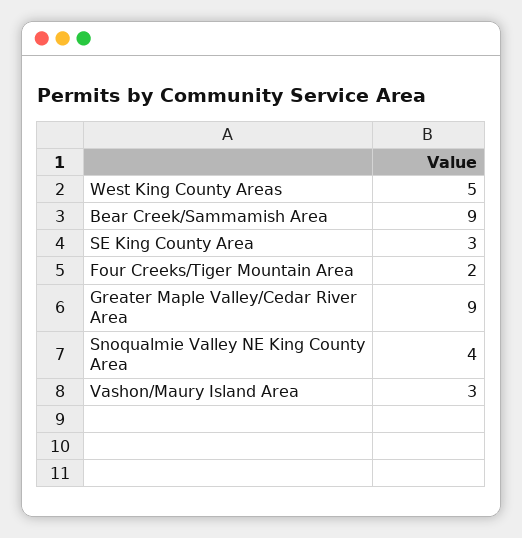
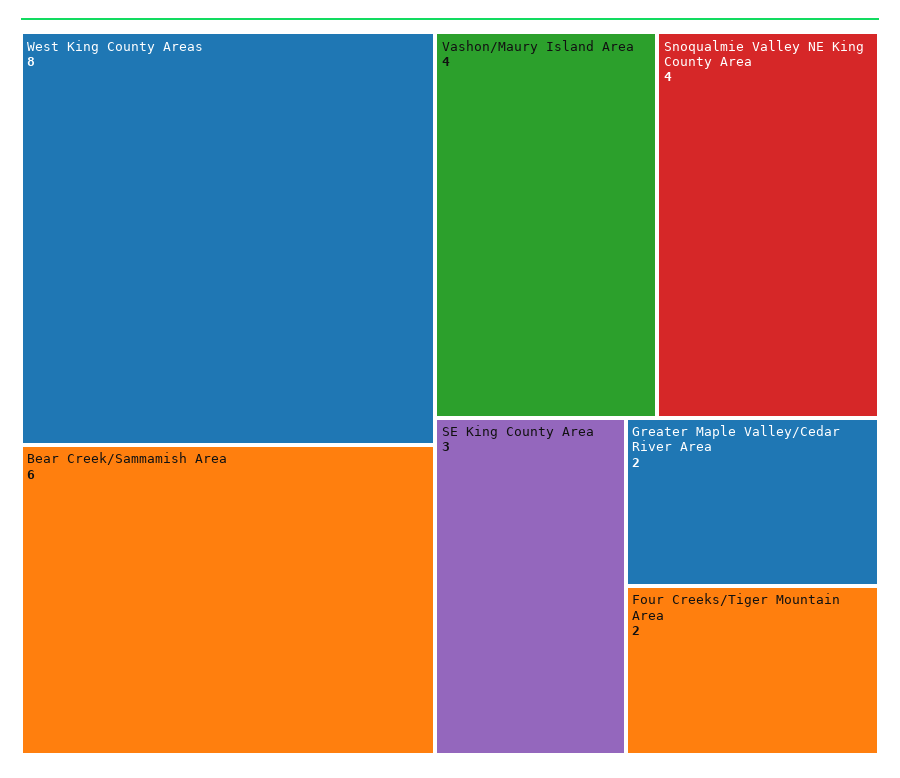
  {
-   "West King County Areas": 5,
+   "West King County Areas": 8,
-   "Bear Creek/Sammamish Area": 9,
+   "Bear Creek/Sammamish Area": 6,
    "SE King County Area": 3,
    "Four Creeks/Tiger Mountain Area": 2,
-   "Greater Maple Valley/Cedar River Area": 9,
+   "Greater Maple Valley/Cedar River Area": 2,
    "Snoqualmie Valley NE King County Area": 4,
-   "Vashon/Maury Island Area": 3
+   "Vashon/Maury Island Area": 4
  }

